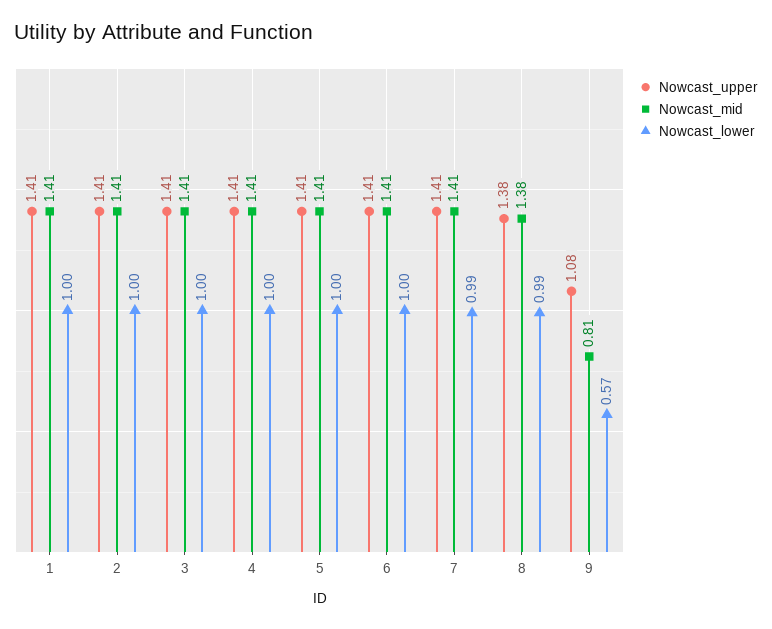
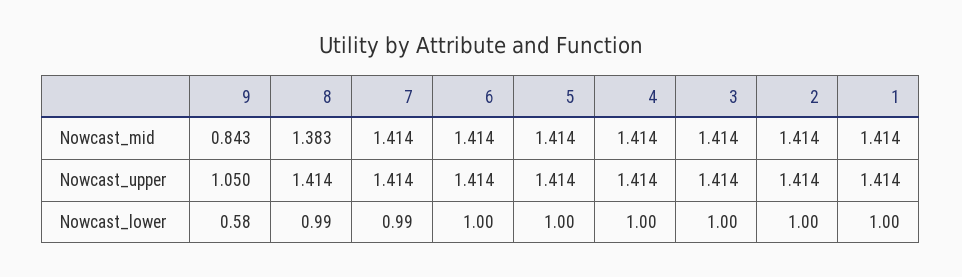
  {
    "Nowcast_upper": {
      "1": 1.414,
      "2": 1.414,
      "3": 1.414,
      "4": 1.414,
      "5": 1.414,
      "6": 1.414,
      "7": 1.414,
-     "8": 1.38,
+     "8": 1.414,
-     "9": 1.08
+     "9": 1.05
    },
    "Nowcast_mid": {
      "1": 1.414,
      "2": 1.414,
      "3": 1.414,
      "4": 1.414,
      "5": 1.414,
      "6": 1.414,
      "7": 1.414,
      "8": 1.383,
-     "9": 0.81
+     "9": 0.843
    },
    "Nowcast_lower": {
      "1": 1,
      "2": 1,
      "3": 1,
      "4": 1,
      "5": 1,
      "6": 1,
      "7": 0.99,
      "8": 0.99,
-     "9": 0.57
+     "9": 0.58
    }
  }

